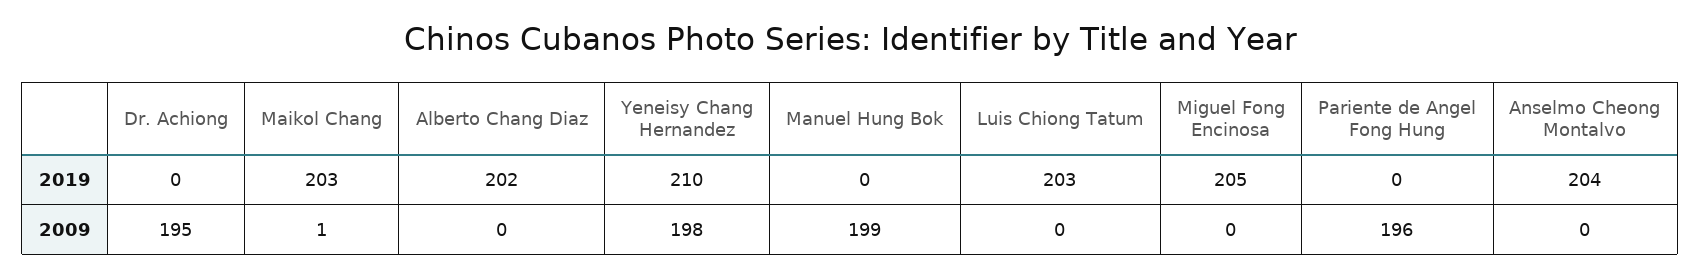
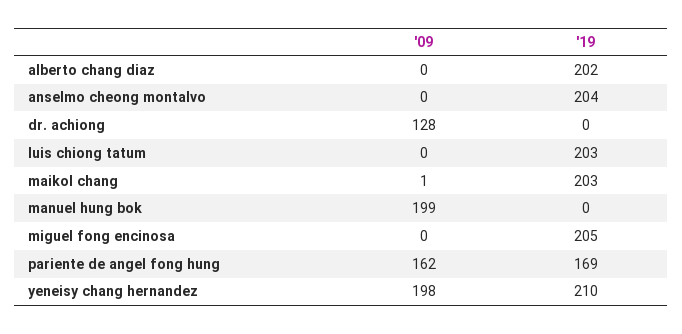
  {
    "Dr. Achiong": {
      "2019": 0,
-     "2009": 195
+     "2009": 128
    },
    "Maikol Chang": {
      "2019": 203,
      "2009": 1
    },
    "Alberto Chang Diaz": {
      "2019": 202,
      "2009": 0
    },
    "Yeneisy Chang Hernandez": {
      "2019": 210,
      "2009": 198
    },
    "Manuel Hung Bok": {
      "2019": 0,
      "2009": 199
    },
    "Luis Chiong Tatum": {
      "2019": 203,
      "2009": 0
    },
    "Miguel Fong Encinosa": {
      "2019": 205,
      "2009": 0
    },
    "Pariente de Angel Fong Hung": {
-     "2019": 0,
+     "2019": 169,
-     "2009": 196
+     "2009": 162
    },
    "Anselmo Cheong Montalvo": {
      "2019": 204,
      "2009": 0
    }
  }

